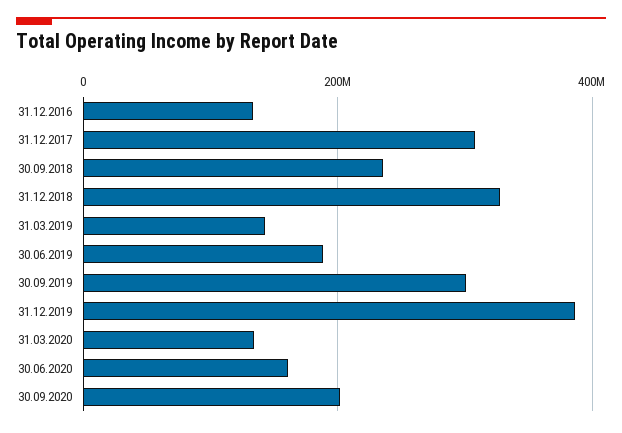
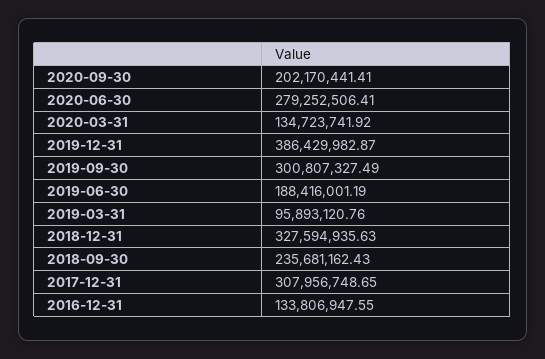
  {
    "31.12.2016": 133806947.55,
    "31.12.2017": 307956748.65,
    "30.09.2018": 235681162.43,
    "31.12.2018": 327594935.63,
-   "31.03.2019": 140000000,
+   "31.03.2019": 95893120.76,
    "30.06.2019": 188416001.19,
    "30.09.2019": 300807327.49,
    "31.12.2019": 386429982.87,
    "31.03.2020": 134723741.92,
-   "30.06.2020": 160000000,
+   "30.06.2020": 279252506.41,
    "30.09.2020": 202170441.41
  }

